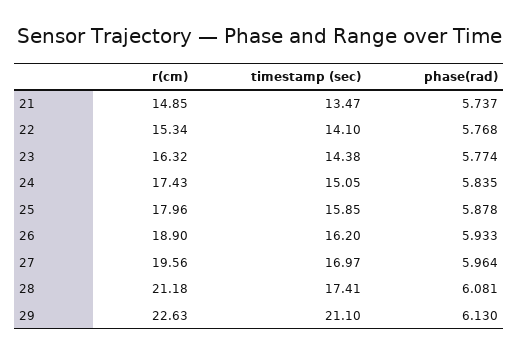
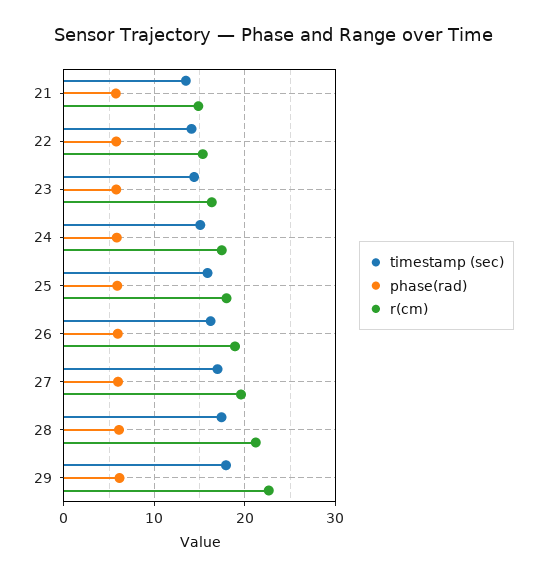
  {
    "r(cm)": {
      "21": 14.85,
      "22": 15.34,
      "23": 16.32,
      "24": 17.43,
      "25": 17.96,
      "26": 18.9,
      "27": 19.56,
      "28": 21.18,
      "29": 22.63
    },
    "timestamp (sec)": {
      "21": 13.47,
      "22": 14.1,
      "23": 14.38,
      "24": 15.05,
      "25": 15.85,
      "26": 16.2,
      "27": 16.97,
      "28": 17.41,
-     "29": 21.1
+     "29": 18
    },
    "phase(rad)": {
      "21": 5.737,
      "22": 5.768,
      "23": 5.774,
      "24": 5.835,
      "25": 5.878,
      "26": 5.933,
      "27": 5.964,
      "28": 6.081,
      "29": 6.13
    }
  }

